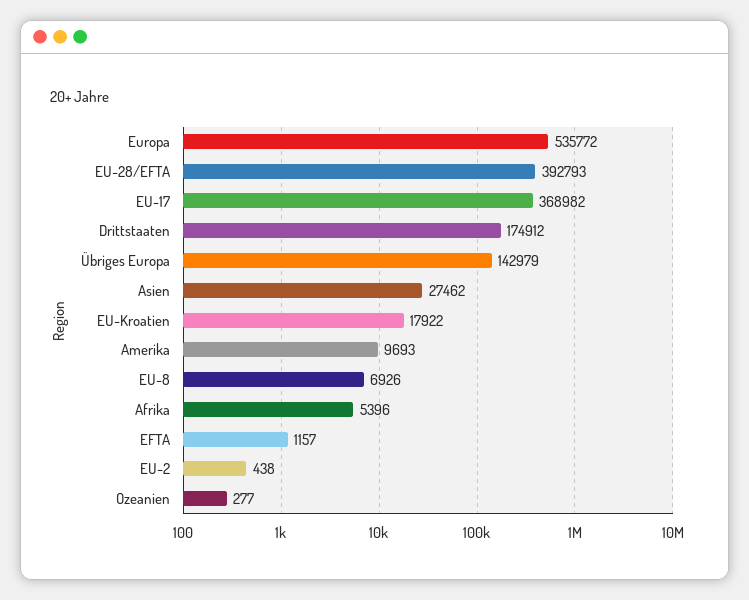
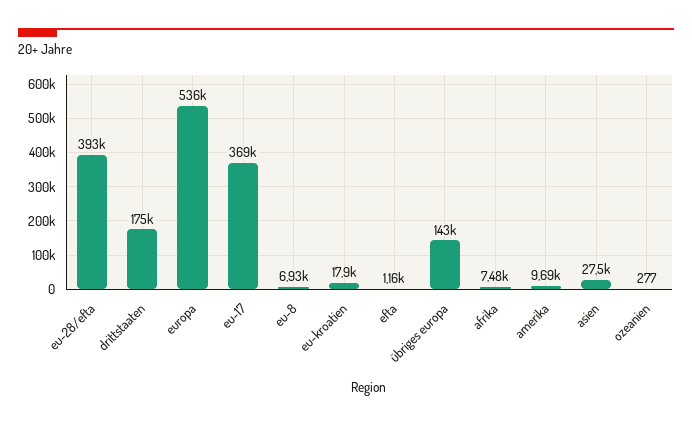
  {
    "Europa": 535772,
    "EU-28/EFTA": 392793,
    "EU-17": 368982,
    "Drittstaaten": 174912,
    "Übriges Europa": 142979,
    "Asien": 27462,
    "EU-Kroatien": 17922,
    "Amerika": 9693,
    "EU-8": 6926,
-   "Afrika": 5396,
+   "Afrika": 7480,
    "EFTA": 1157,
-   "EU-2": 438,
    "Ozeanien": 277
  }

